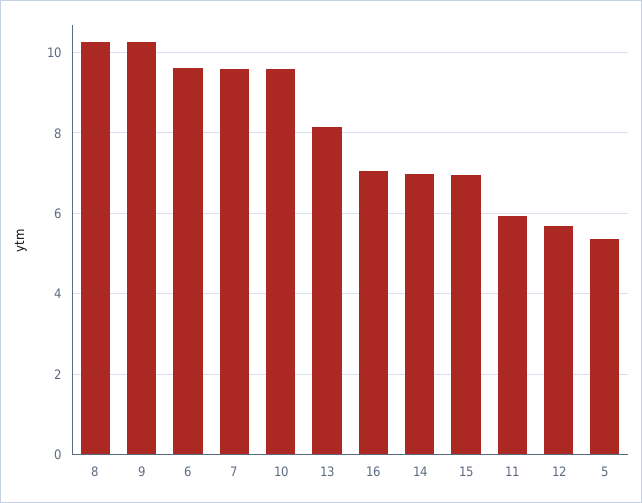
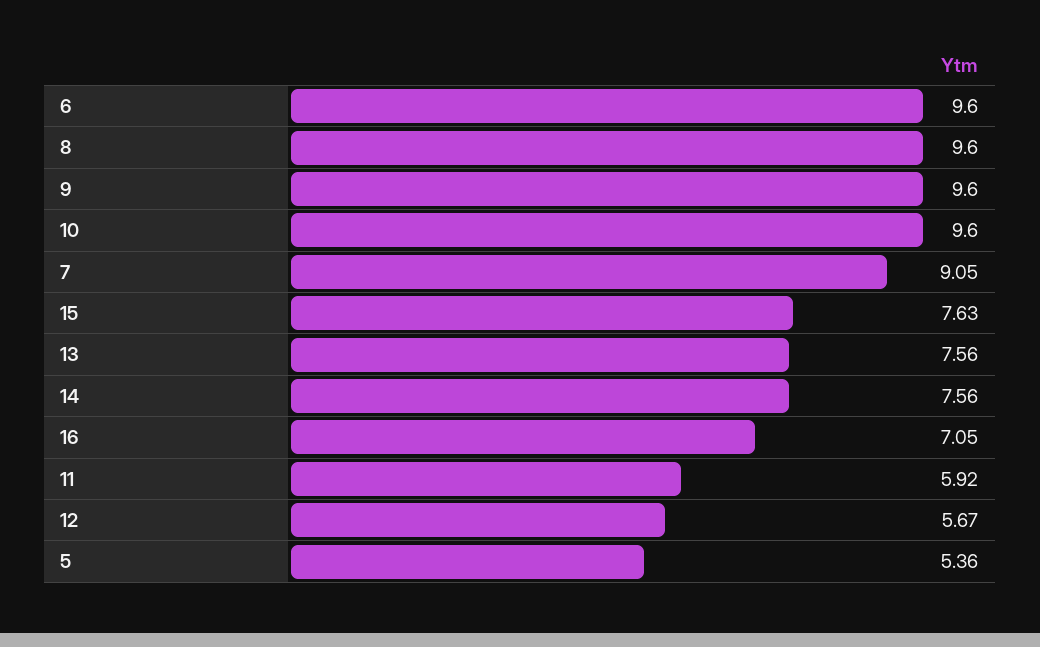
  {
-   "8": 10.2,
+   "8": 9.6,
-   "9": 10.2,
+   "9": 9.6,
    "6": 9.6,
-   "7": 9.6,
+   "7": 9.05,
    "10": 9.6,
-   "13": 8.2,
+   "13": 7.56,
    "16": 7.05,
-   "14": 7,
+   "14": 7.56,
-   "15": 7,
+   "15": 7.63,
    "11": 5.92,
    "12": 5.67,
    "5": 5.36
  }

